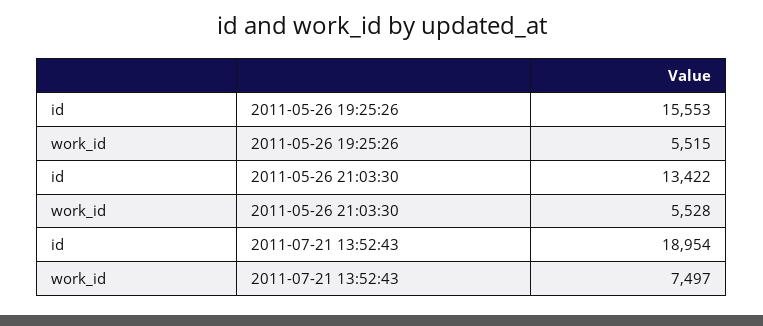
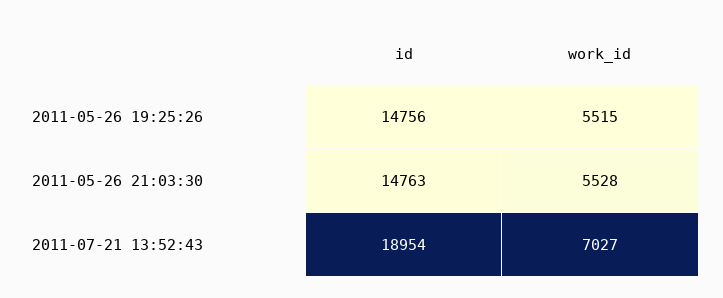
  {
    "id": {
-     "2011-05-26 19:25:26": 15553,
+     "2011-05-26 19:25:26": 14756,
-     "2011-05-26 21:03:30": 13422,
+     "2011-05-26 21:03:30": 14763,
      "2011-07-21 13:52:43": 18954
    },
    "work_id": {
      "2011-05-26 19:25:26": 5515,
      "2011-05-26 21:03:30": 5528,
-     "2011-07-21 13:52:43": 7497
+     "2011-07-21 13:52:43": 7027
    }
  }

